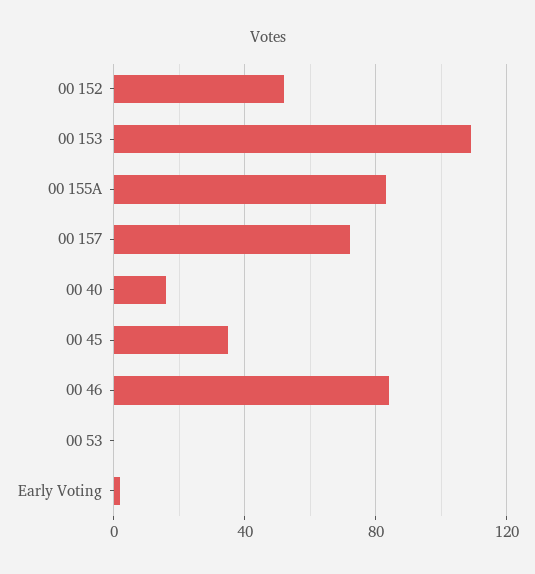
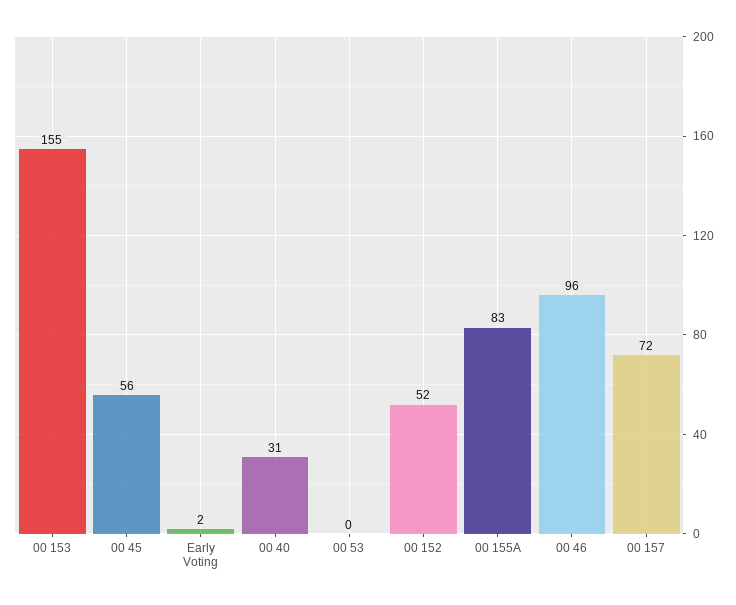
  {
    "00 152": 52,
-   "00 153": 110,
+   "00 153": 155,
    "00 155A": 83,
    "00 157": 72,
-   "00 40": 15,
+   "00 40": 31,
-   "00 45": 35,
+   "00 45": 56,
-   "00 46": 85,
+   "00 46": 96,
    "00 53": 0,
    "Early Voting": 2
  }

